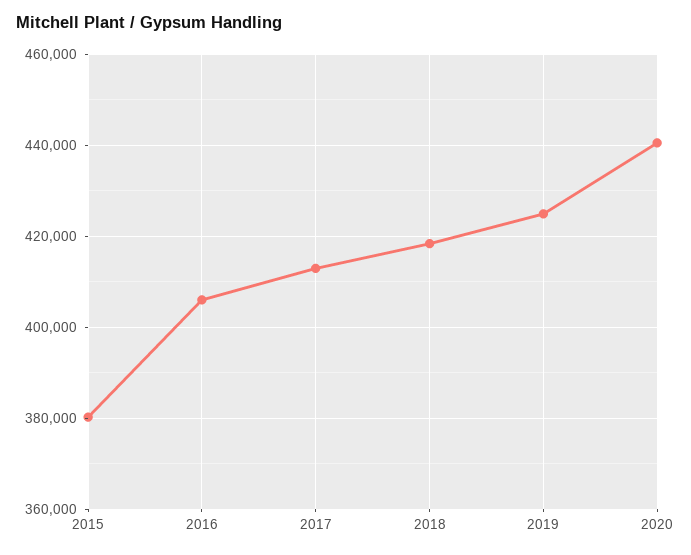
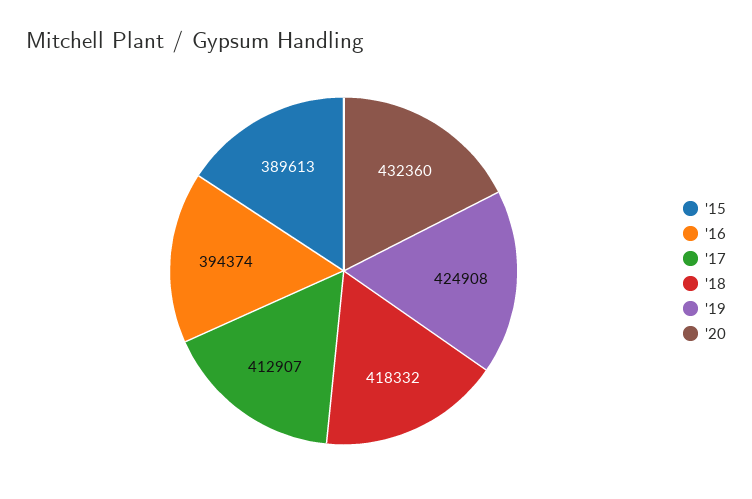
  {
-   "2015": 380000,
+   "2015": 389613,
-   "2016": 406000,
+   "2016": 394374,
    "2017": 412907,
    "2018": 418332,
    "2019": 424908,
-   "2020": 440000
+   "2020": 432360
  }

